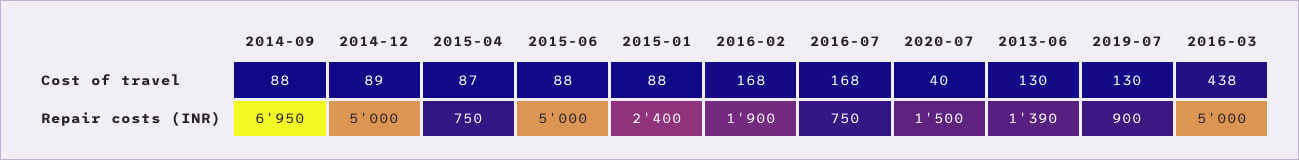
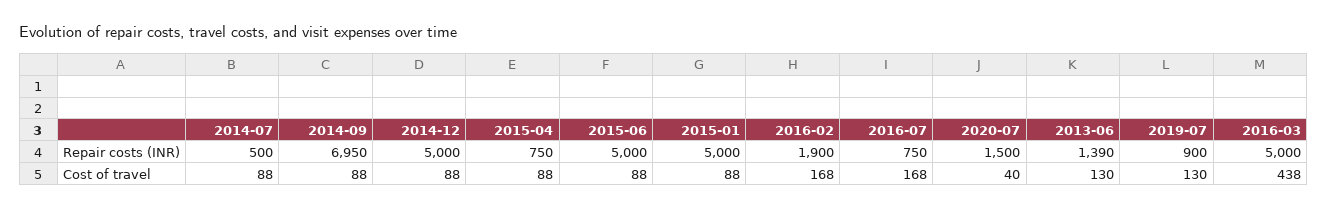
  {
    "2014-09": {
      "Cost of travel": 88,
      "Repair costs (INR)": 6950
    },
    "2014-12": {
-     "Cost of travel": 89,
+     "Cost of travel": 88,
      "Repair costs (INR)": 5000
    },
    "2015-04": {
-     "Cost of travel": 87,
+     "Cost of travel": 88,
      "Repair costs (INR)": 750
    },
    "2015-06": {
      "Cost of travel": 88,
      "Repair costs (INR)": 5000
    },
    "2015-01": {
      "Cost of travel": 88,
-     "Repair costs (INR)": 2400
+     "Repair costs (INR)": 5000
    },
    "2016-02": {
      "Cost of travel": 168,
      "Repair costs (INR)": 1900
    },
    "2016-07": {
      "Cost of travel": 168,
      "Repair costs (INR)": 750
    },
    "2020-07": {
      "Cost of travel": 40,
      "Repair costs (INR)": 1500
    },
    "2013-06": {
      "Cost of travel": 130,
      "Repair costs (INR)": 1390
    },
    "2019-07": {
      "Cost of travel": 130,
      "Repair costs (INR)": 900
    },
    "2016-03": {
      "Cost of travel": 438,
      "Repair costs (INR)": 5000
-   }
+   },
+   "2014-07": {
+     "Repair costs (INR)": 500,
+     "Cost of travel": 88
+   }
  }

